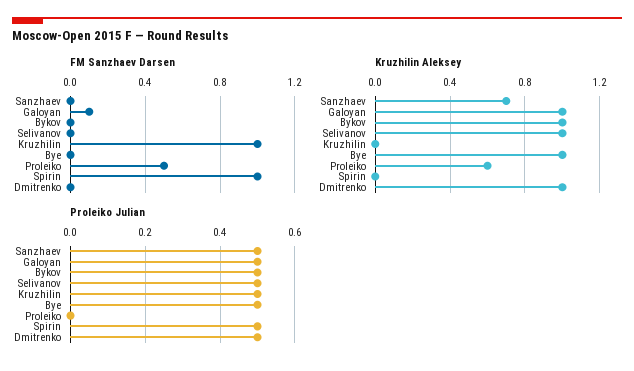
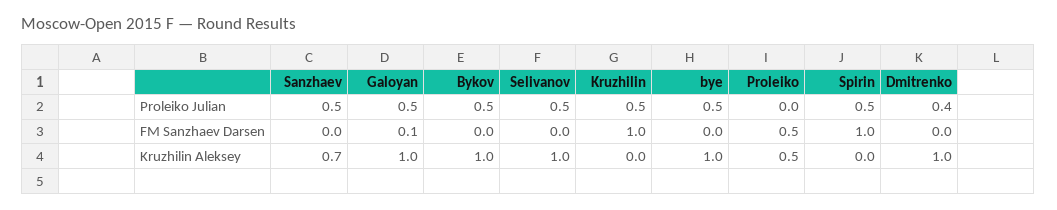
  {
    "FM Sanzhaev Darsen": {
      "Sanzhaev": 0,
      "Galoyan": 0.1,
      "Bykov": 0,
      "Selivanov": 0,
      "Kruzhilin": 1,
      "Bye": 0,
      "Proleiko": 0.5,
      "Spirin": 1,
      "Dmitrenko": 0
    },
    "Kruzhilin Aleksey": {
      "Sanzhaev": 0.7,
      "Galoyan": 1,
      "Bykov": 1,
      "Selivanov": 1,
      "Kruzhilin": 0,
      "Bye": 1,
-     "Proleiko": 0.6,
+     "Proleiko": 0.5,
      "Spirin": 0,
      "Dmitrenko": 1
    },
    "Proleiko Julian": {
      "Sanzhaev": 0.5,
      "Galoyan": 0.5,
      "Bykov": 0.5,
      "Selivanov": 0.5,
      "Kruzhilin": 0.5,
      "Bye": 0.5,
      "Proleiko": 0,
      "Spirin": 0.5,
-     "Dmitrenko": 0.5
+     "Dmitrenko": 0.4
    }
  }

